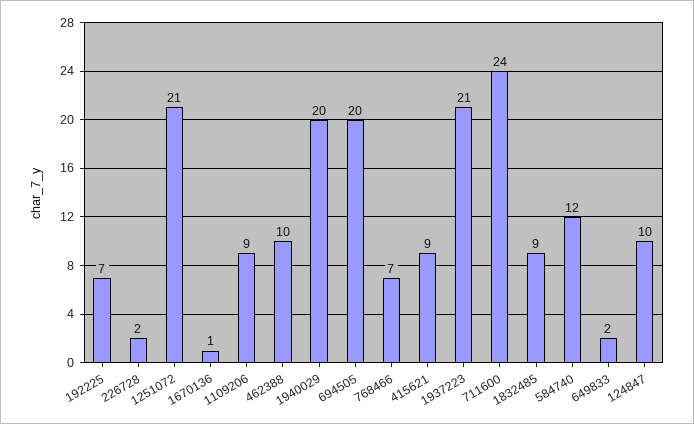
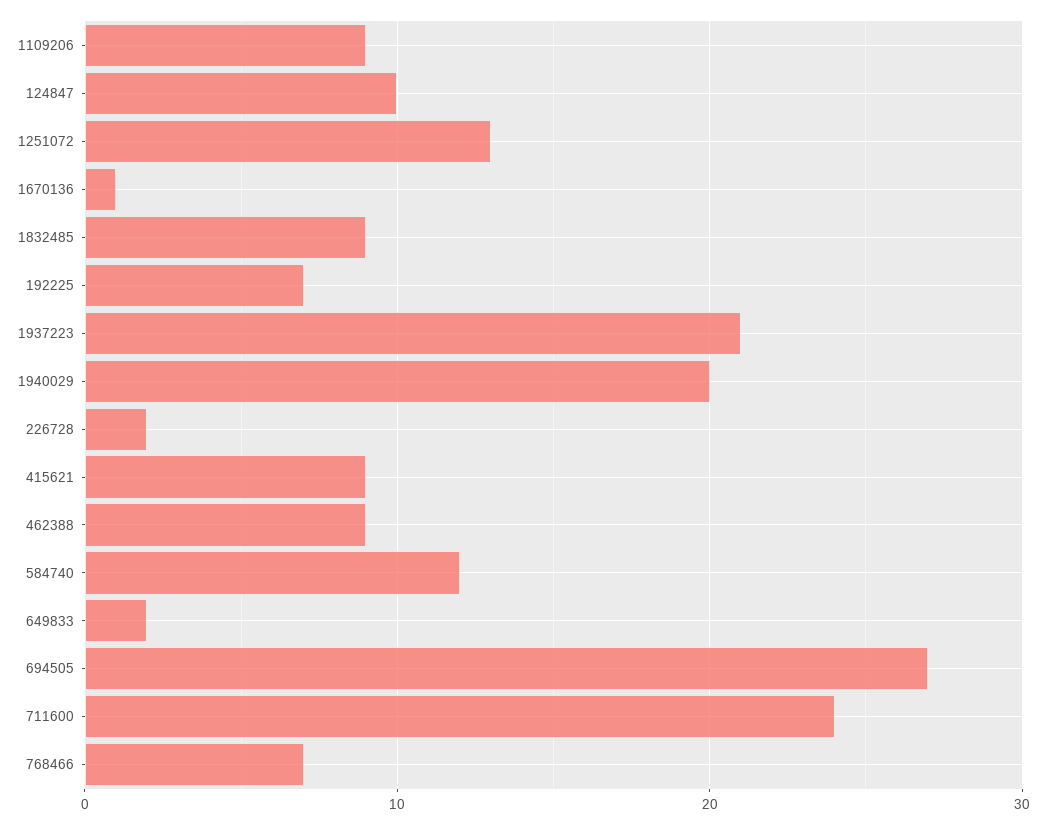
  {
    "192225": 7,
    "226728": 2,
-   "1251072": 21,
+   "1251072": 13,
    "1670136": 1,
    "1109206": 9,
-   "462388": 10,
+   "462388": 9,
    "1940029": 20,
-   "694505": 20,
+   "694505": 27,
    "768466": 7,
    "415621": 9,
    "1937223": 21,
    "711600": 24,
    "1832485": 9,
    "584740": 12,
    "649833": 2,
    "124847": 10
  }

